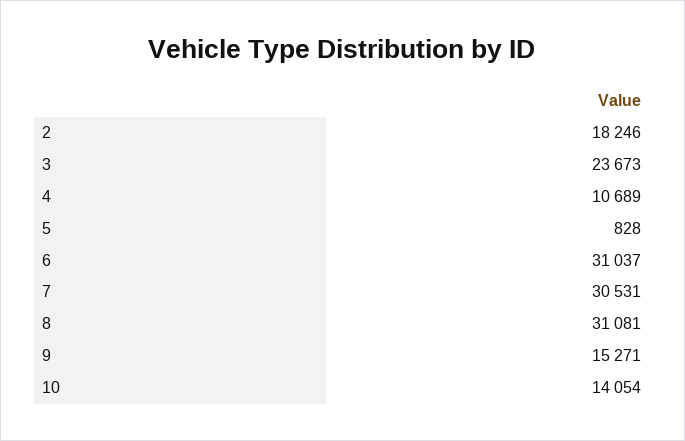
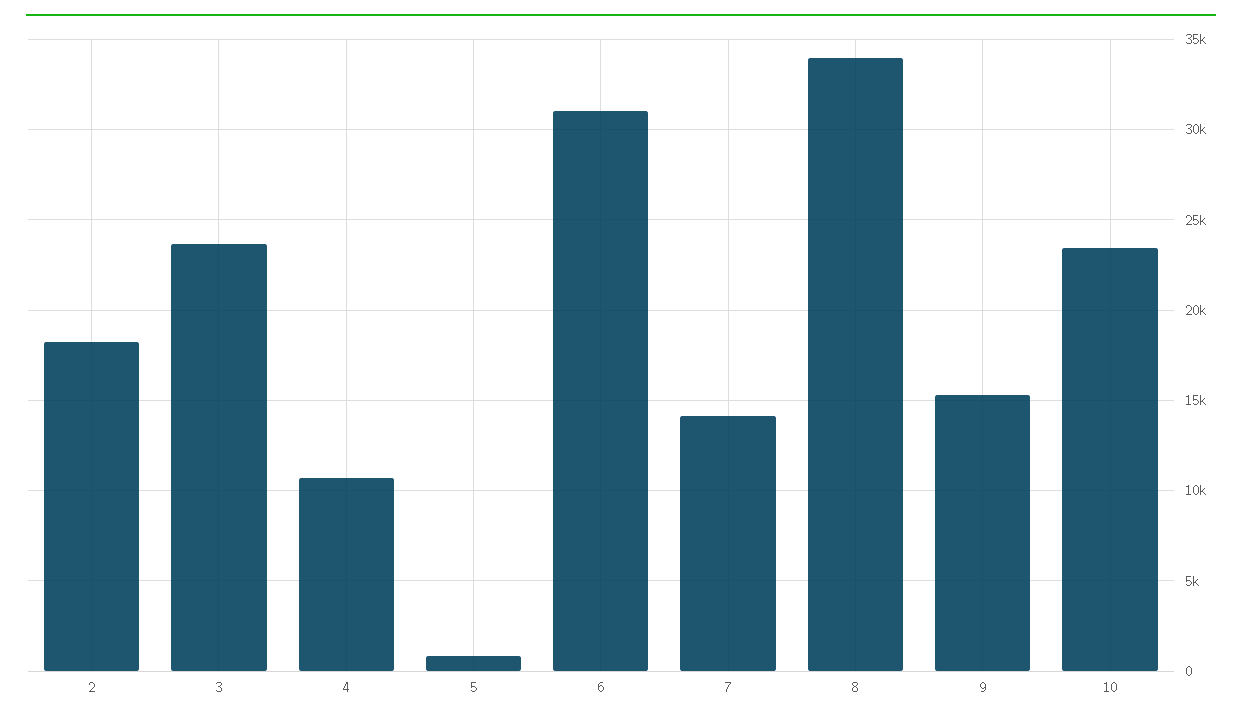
  {
    "2": 18246,
    "3": 23673,
    "4": 10689,
    "5": 828,
    "6": 31037,
-   "7": 30531,
+   "7": 14000,
-   "8": 31081,
+   "8": 34000,
    "9": 15271,
-   "10": 14054
+   "10": 23500
  }

